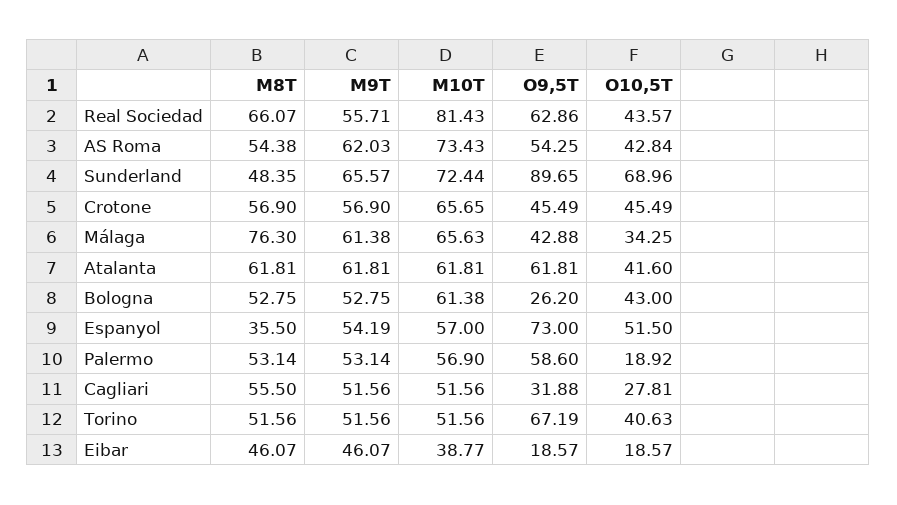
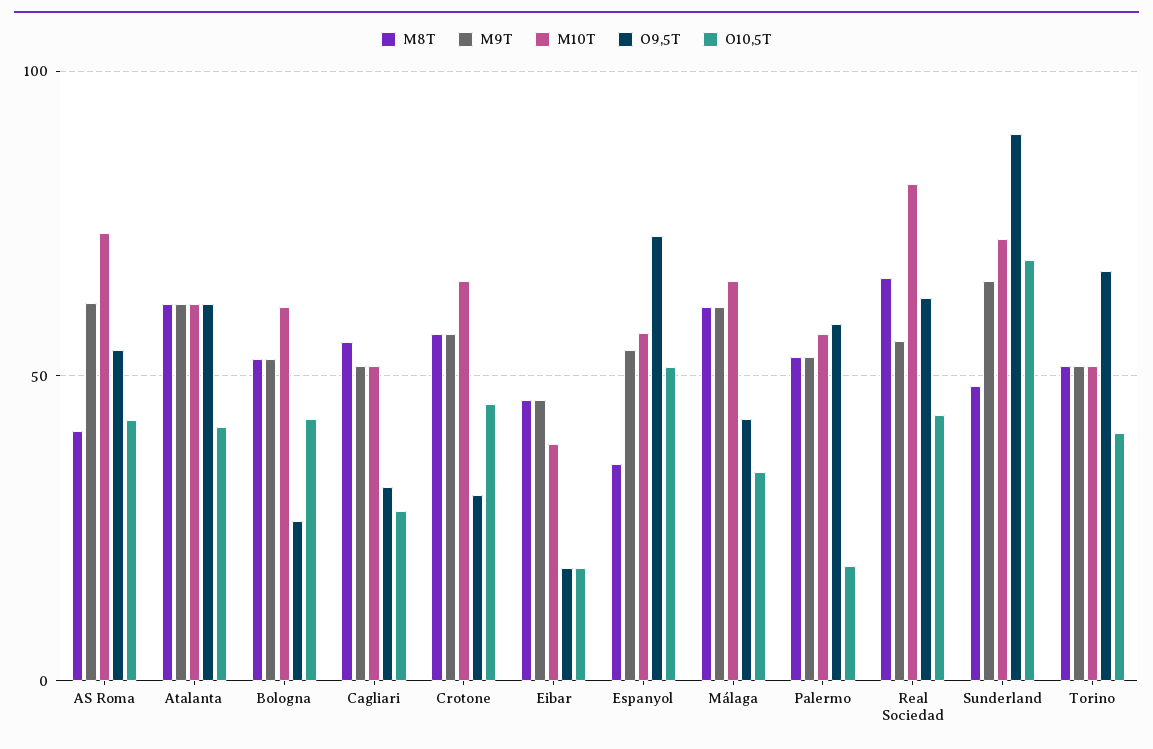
  {
    "M8T": {
      "Real Sociedad": 66.07,
-     "AS Roma": 54.38,
+     "AS Roma": 40,
      "Sunderland": 48.35,
      "Crotone": 56.9,
-     "Málaga": 76.3,
+     "Málaga": 60,
      "Atalanta": 61.81,
      "Bologna": 52.75,
      "Espanyol": 35.5,
      "Palermo": 53.14,
      "Cagliari": 55.5,
      "Torino": 51.56,
      "Eibar": 46.07
    },
    "M9T": {
      "Real Sociedad": 55.71,
      "AS Roma": 62.03,
      "Sunderland": 65.57,
      "Crotone": 56.9,
      "Málaga": 61.38,
      "Atalanta": 61.81,
      "Bologna": 52.75,
      "Espanyol": 54.19,
      "Palermo": 53.14,
      "Cagliari": 51.56,
      "Torino": 51.56,
      "Eibar": 46.07
    },
    "M10T": {
      "Real Sociedad": 81.43,
      "AS Roma": 73.43,
      "Sunderland": 72.44,
      "Crotone": 65.65,
      "Málaga": 65.63,
      "Atalanta": 61.81,
      "Bologna": 61.38,
      "Espanyol": 57,
      "Palermo": 56.9,
      "Cagliari": 51.56,
      "Torino": 51.56,
      "Eibar": 38.77
    },
    "O9,5T": {
      "Real Sociedad": 62.86,
      "AS Roma": 54.25,
      "Sunderland": 89.65,
-     "Crotone": 45.49,
+     "Crotone": 30,
      "Málaga": 42.88,
      "Atalanta": 61.81,
      "Bologna": 26.2,
      "Espanyol": 73,
      "Palermo": 58.6,
      "Cagliari": 31.88,
      "Torino": 67.19,
      "Eibar": 18.57
    },
    "O10,5T": {
      "Real Sociedad": 43.57,
      "AS Roma": 42.84,
      "Sunderland": 68.96,
      "Crotone": 45.49,
      "Málaga": 34.25,
      "Atalanta": 41.6,
      "Bologna": 43,
      "Espanyol": 51.5,
      "Palermo": 18.92,
      "Cagliari": 27.81,
      "Torino": 40.63,
      "Eibar": 18.57
    }
  }

